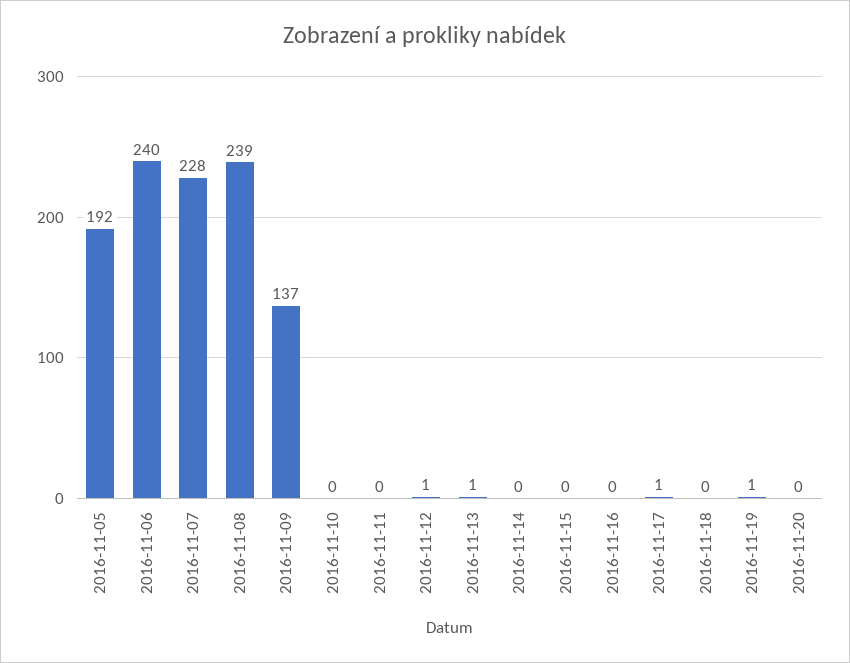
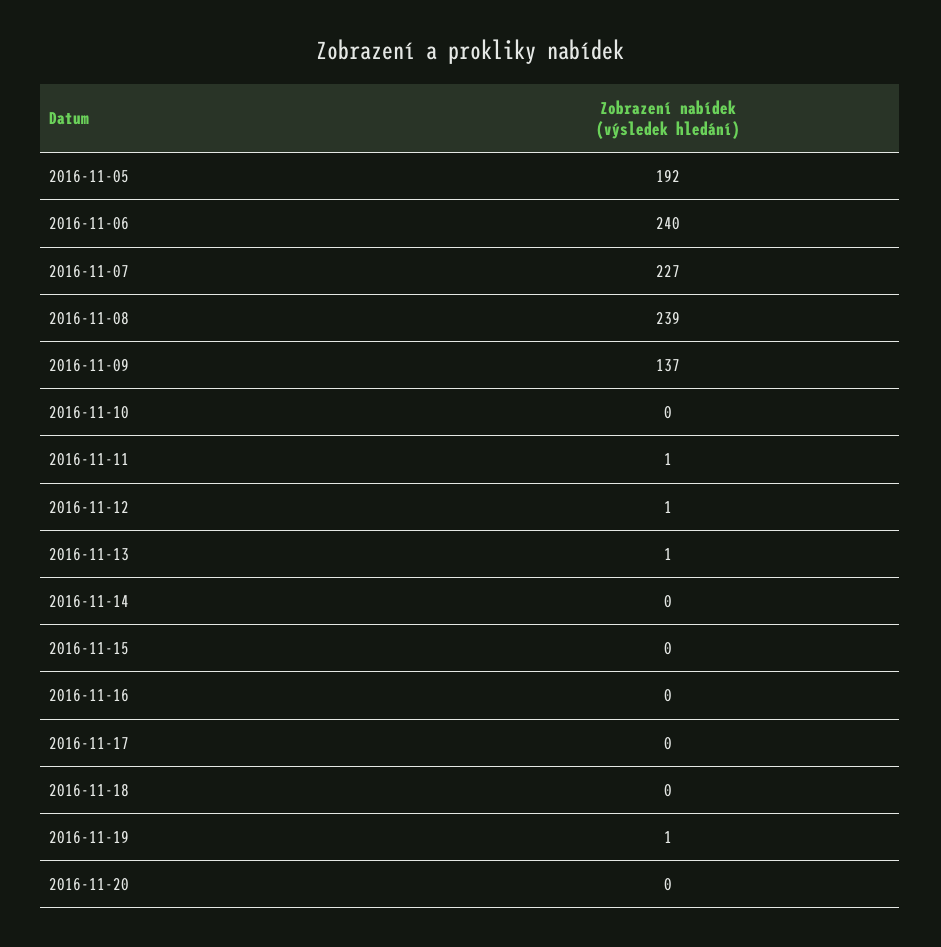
  {
    "2016-11-05": 192,
    "2016-11-06": 240,
-   "2016-11-07": 228,
+   "2016-11-07": 227,
    "2016-11-08": 239,
    "2016-11-09": 137,
    "2016-11-10": 0,
-   "2016-11-11": 0,
+   "2016-11-11": 1,
    "2016-11-12": 1,
    "2016-11-13": 1,
    "2016-11-14": 0,
    "2016-11-15": 0,
    "2016-11-16": 0,
-   "2016-11-17": 1,
+   "2016-11-17": 0,
    "2016-11-18": 0,
    "2016-11-19": 1,
    "2016-11-20": 0
  }

